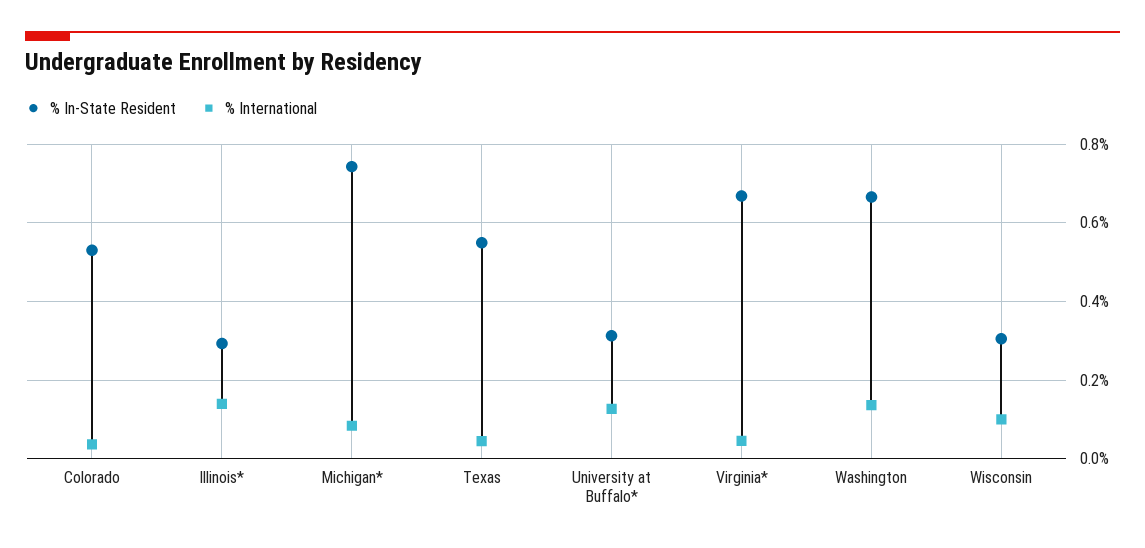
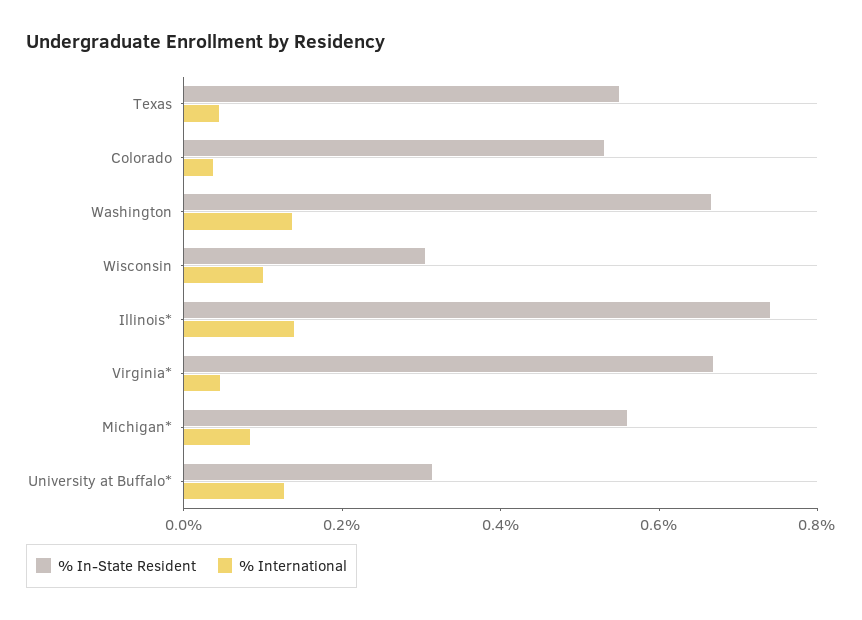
  {
    "% In-State Resident": {
      "Colorado": 0.54,
-     "Illinois*": 0.3,
+     "Illinois*": 0.75,
-     "Michigan*": 0.74,
+     "Michigan*": 0.55,
      "Texas": 0.54,
      "University at Buffalo*": 0.32,
      "Virginia*": 0.66,
      "Washington": 0.66,
      "Wisconsin": 0.3
    },
    "% International": {
      "Colorado": 0.04,
      "Illinois*": 0.14,
      "Michigan*": 0.08,
      "Texas": 0.04,
      "University at Buffalo*": 0.12,
      "Virginia*": 0.04,
      "Washington": 0.14,
      "Wisconsin": 0.1
    }
  }

